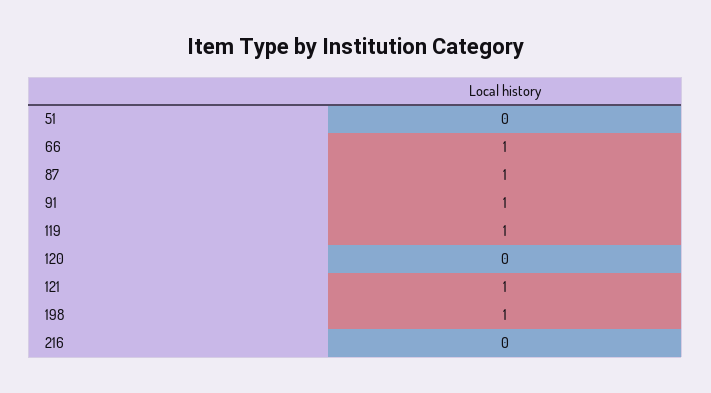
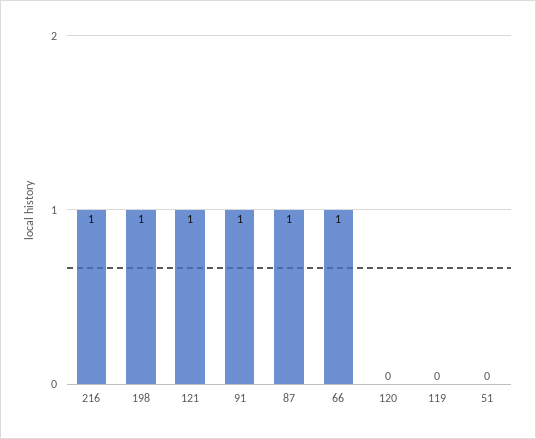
  {
    "51": 0,
    "66": 1,
    "87": 1,
    "91": 1,
-   "119": 1,
+   "119": 0,
    "120": 0,
    "121": 1,
    "198": 1,
-   "216": 0
+   "216": 1
  }

